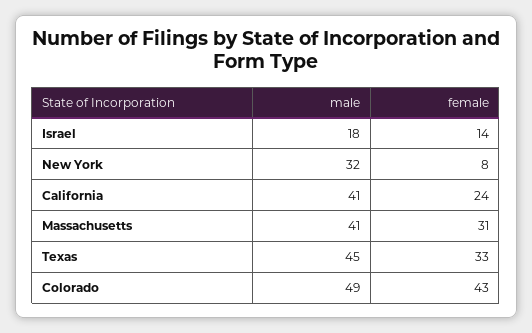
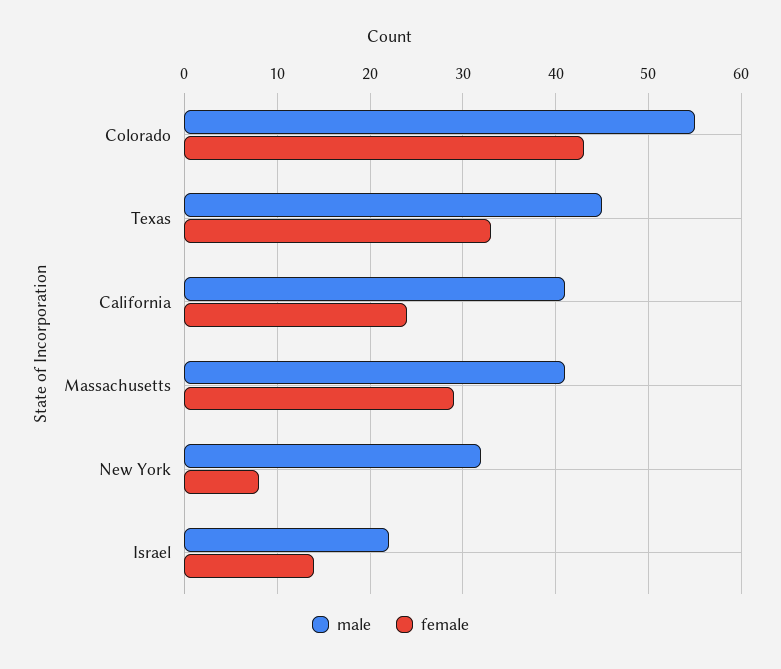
  {
    "male": {
-     "Israel": 18,
+     "Israel": 22,
      "New York": 32,
      "California": 41,
      "Massachusetts": 41,
      "Texas": 45,
-     "Colorado": 49
+     "Colorado": 55
    },
    "female": {
      "Israel": 14,
      "New York": 8,
      "California": 24,
-     "Massachusetts": 31,
+     "Massachusetts": 29,
      "Texas": 33,
      "Colorado": 43
    }
  }

